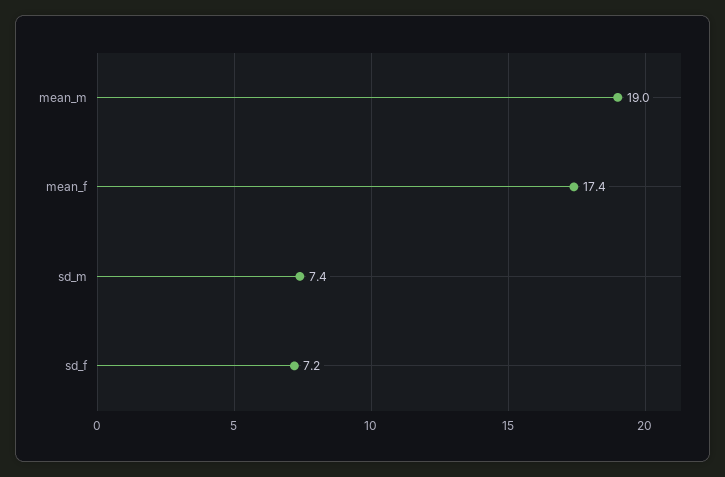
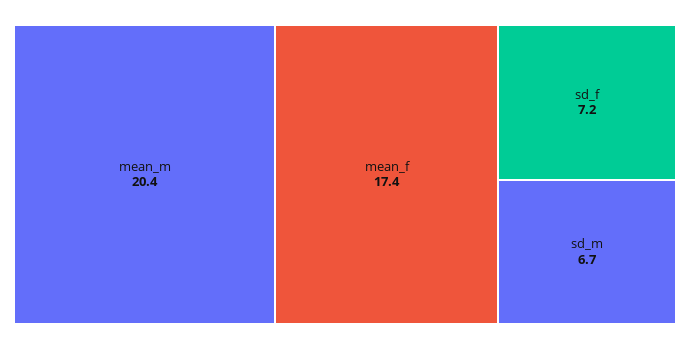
  {
-   "mean_m": 19,
+   "mean_m": 20.4,
    "mean_f": 17.4,
-   "sd_m": 7.4,
+   "sd_m": 6.7,
    "sd_f": 7.2
  }

